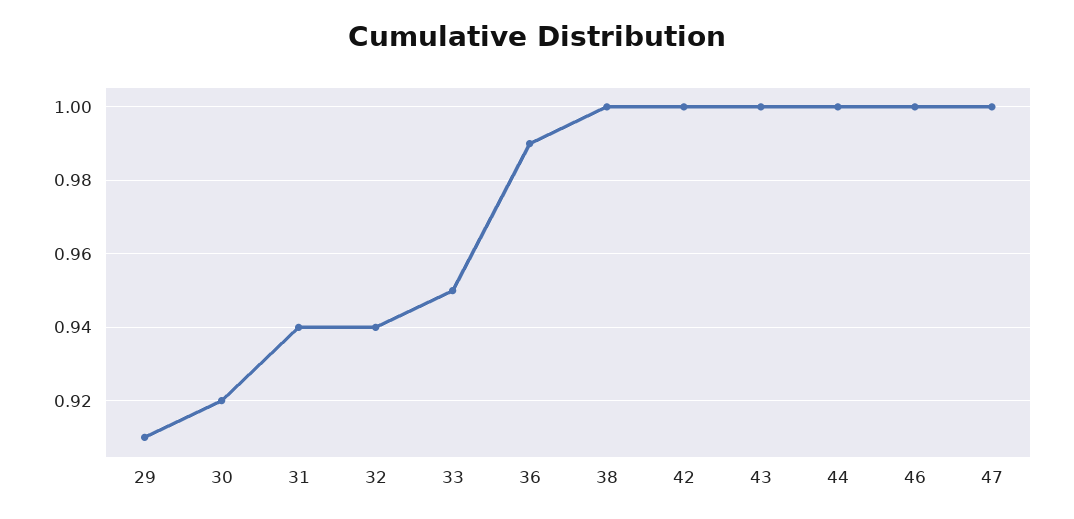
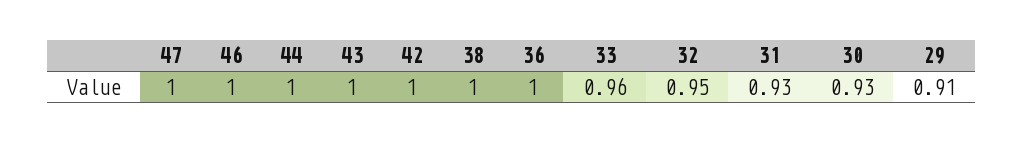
  {
    "29": 0.91,
-   "30": 0.92,
+   "30": 0.93,
-   "31": 0.94,
+   "31": 0.93,
-   "32": 0.94,
+   "32": 0.95,
-   "33": 0.95,
+   "33": 0.96,
-   "36": 0.99,
+   "36": 1,
    "38": 1,
    "42": 1,
    "43": 1,
    "44": 1,
    "46": 1,
    "47": 1
  }

